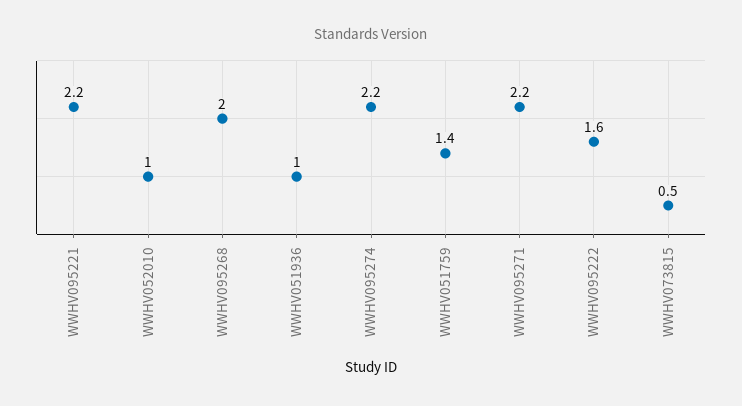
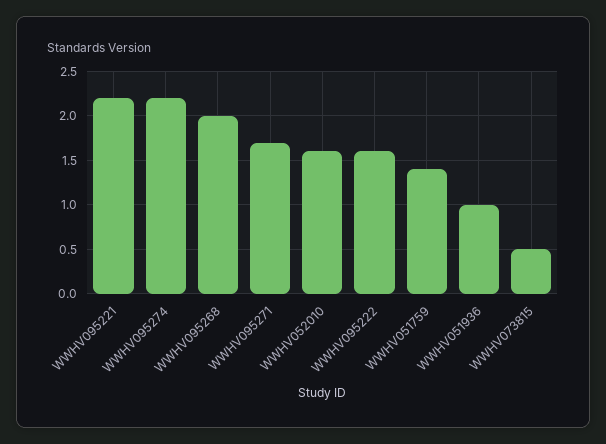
  {
    "WWHV095221": 2.2,
-   "WWHV052010": 1,
+   "WWHV052010": 1.6,
    "WWHV095268": 2,
    "WWHV051936": 1,
    "WWHV095274": 2.2,
    "WWHV051759": 1.4,
-   "WWHV095271": 2.2,
+   "WWHV095271": 1.7,
    "WWHV095222": 1.6,
    "WWHV073815": 0.5
  }

